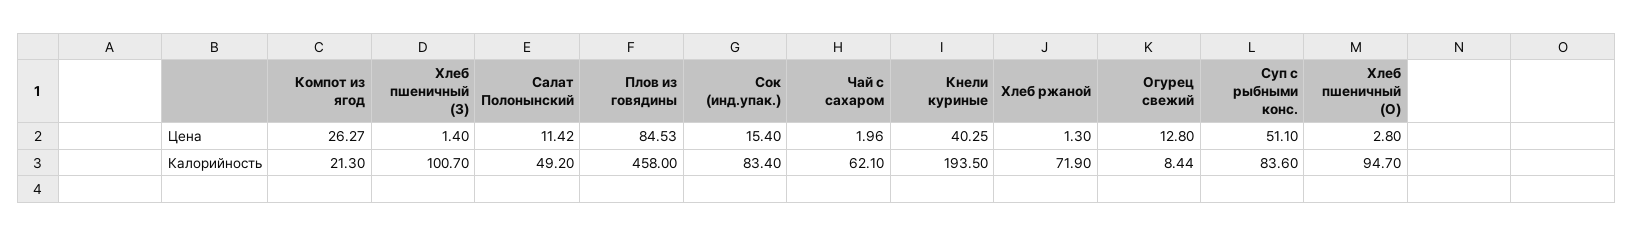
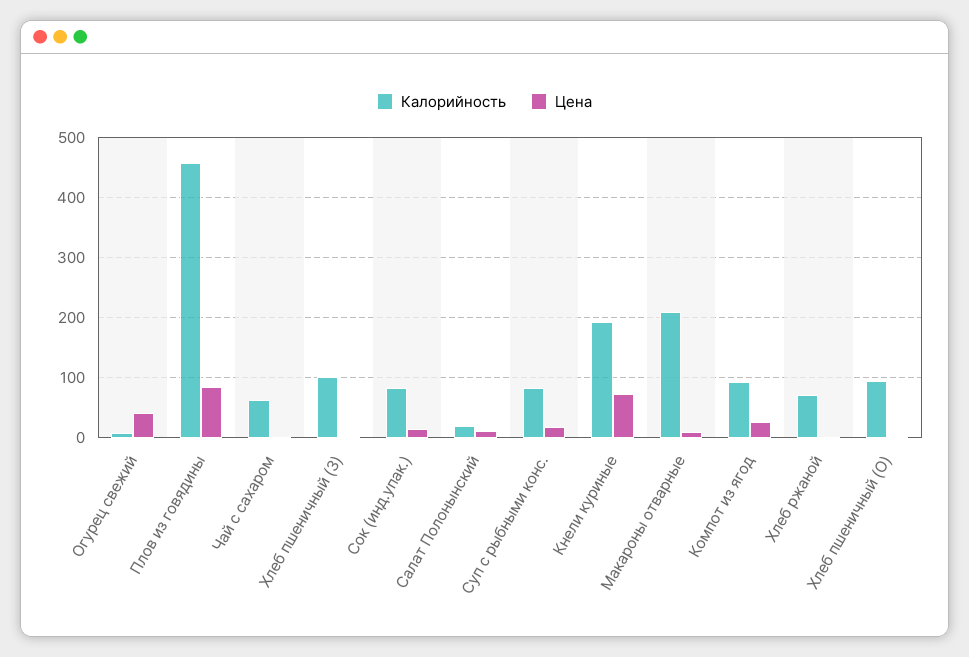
  {
    "Цена": {
      "Компот из ягод": 26.27,
      "Хлеб пшеничный (З)": 1.4,
      "Салат Полонынский": 11.42,
      "Плов из говядины": 84.53,
      "Сок (инд.упак.)": 15.4,
      "Чай с сахаром": 1.96,
-     "Кнели куриные": 40.25,
+     "Кнели куриные": 70,
      "Хлеб ржаной": 1.3,
-     "Огурец свежий": 12.8,
+     "Огурец свежий": 40,
-     "Суп с рыбными конс.": 51.1,
+     "Суп с рыбными конс.": 20,
-     "Хлеб пшеничный (О)": 2.8
+     "Хлеб пшеничный (О)": 2.8,
+     "Макароны отварные": 10
    },
    "Калорийность": {
-     "Компот из ягод": 21.3,
+     "Компот из ягод": 90,
      "Хлеб пшеничный (З)": 100.7,
-     "Салат Полонынский": 49.2,
+     "Салат Полонынский": 20,
      "Плов из говядины": 458,
      "Сок (инд.упак.)": 83.4,
      "Чай с сахаром": 62.1,
      "Кнели куриные": 193.5,
      "Хлеб ржаной": 71.9,
      "Огурец свежий": 8.44,
      "Суп с рыбными конс.": 83.6,
-     "Хлеб пшеничный (О)": 94.7
+     "Хлеб пшеничный (О)": 94.7,
+     "Макароны отварные": 210
    }
  }

